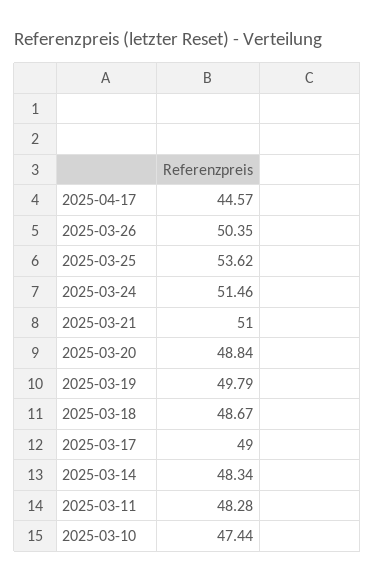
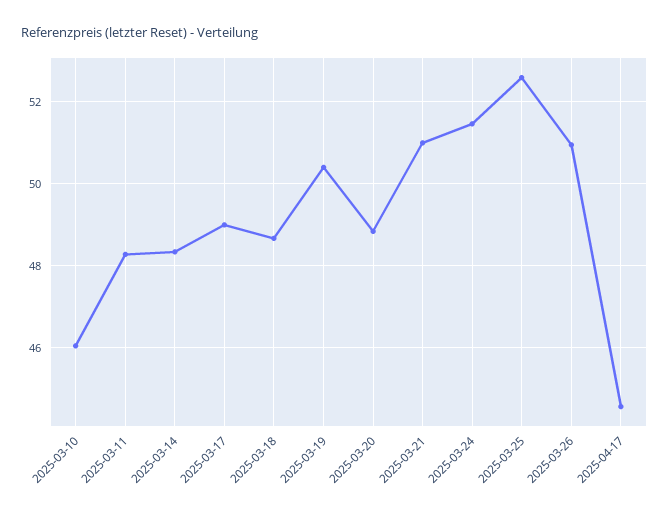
  {
    "2025-04-17": 44.57,
-   "2025-03-26": 50.35,
+   "2025-03-26": 51,
-   "2025-03-25": 53.62,
+   "2025-03-25": 52.6,
    "2025-03-24": 51.46,
    "2025-03-21": 51,
    "2025-03-20": 48.84,
-   "2025-03-19": 49.79,
+   "2025-03-19": 50.4,
    "2025-03-18": 48.67,
    "2025-03-17": 49,
    "2025-03-14": 48.34,
    "2025-03-11": 48.28,
-   "2025-03-10": 47.44
+   "2025-03-10": 46
  }

